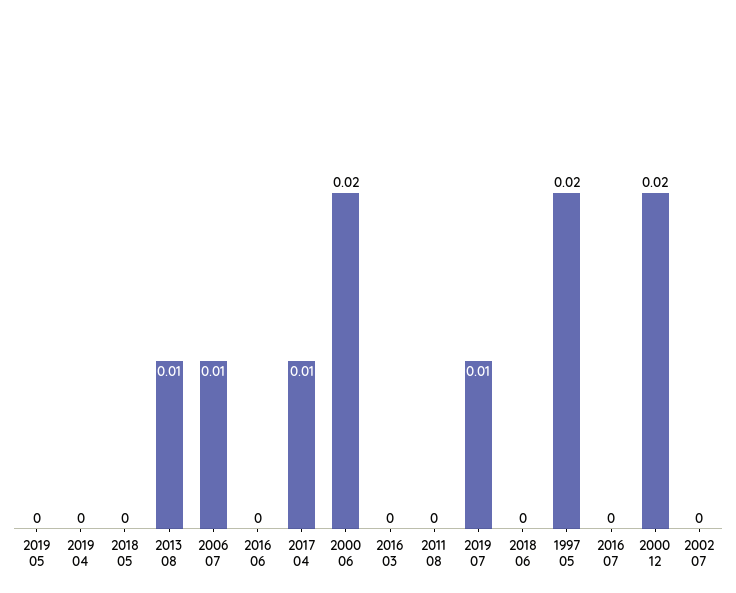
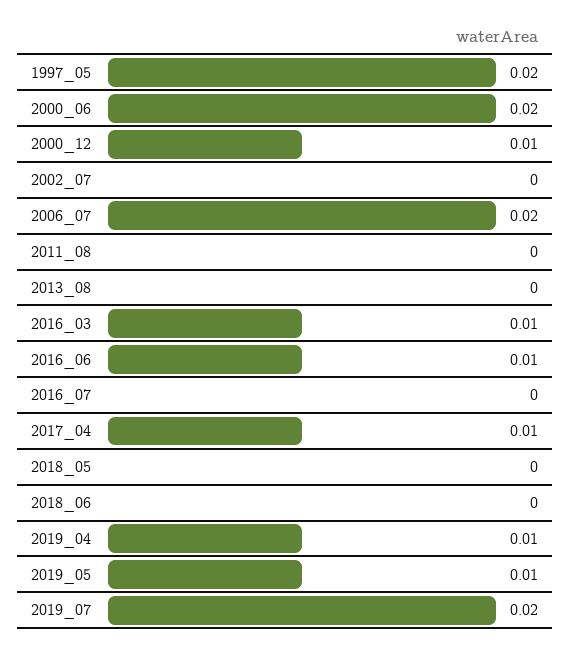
  {
-   "2019 05": 0,
+   "2019 05": 0.01,
-   "2019 04": 0,
+   "2019 04": 0.01,
    "2018 05": 0,
-   "2013 08": 0.01,
+   "2013 08": 0,
-   "2006 07": 0.01,
+   "2006 07": 0.02,
-   "2016 06": 0,
+   "2016 06": 0.01,
    "2017 04": 0.01,
    "2000 06": 0.02,
-   "2016 03": 0,
+   "2016 03": 0.01,
    "2011 08": 0,
-   "2019 07": 0.01,
+   "2019 07": 0.02,
    "2018 06": 0,
    "1997 05": 0.02,
    "2016 07": 0,
-   "2000 12": 0.02,
+   "2000 12": 0.01,
    "2002 07": 0
  }

